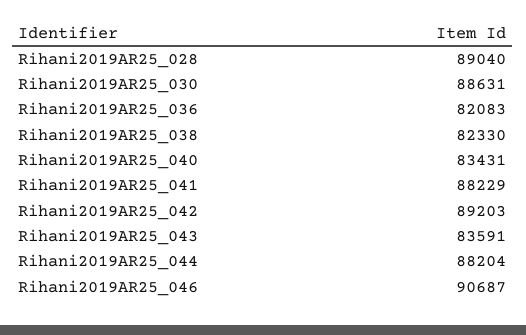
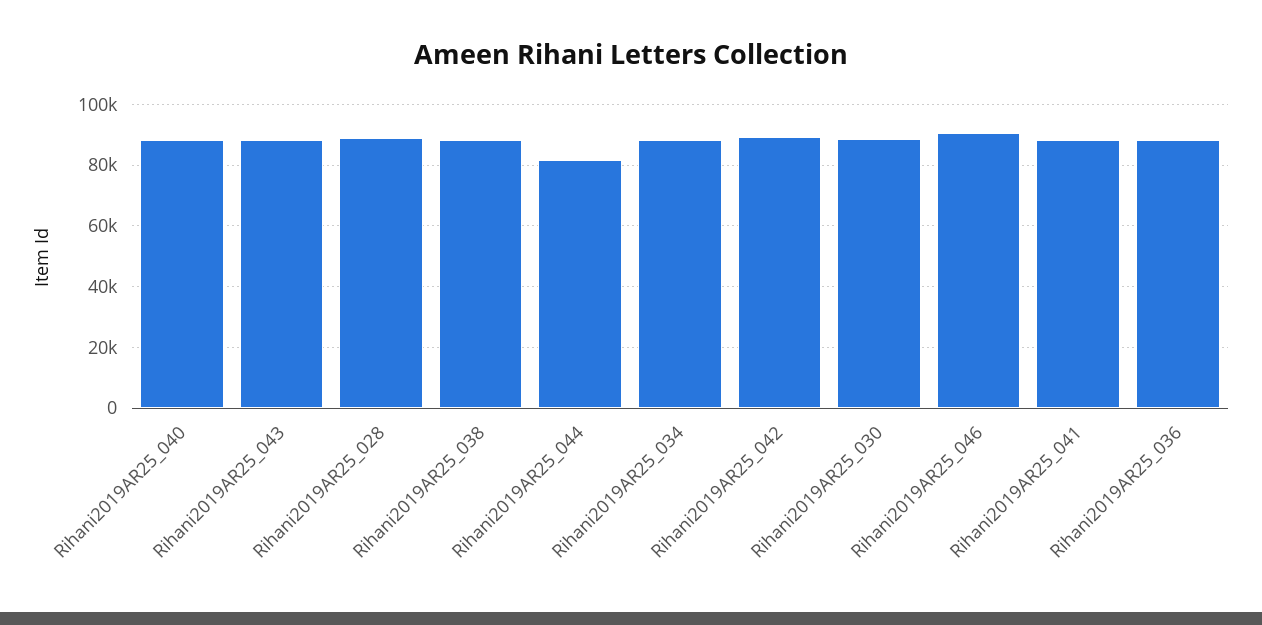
  {
    "Rihani2019AR25_028": 89040,
    "Rihani2019AR25_030": 88631,
-   "Rihani2019AR25_036": 82083,
+   "Rihani2019AR25_036": 88000,
-   "Rihani2019AR25_038": 82330,
+   "Rihani2019AR25_038": 88000,
-   "Rihani2019AR25_040": 83431,
+   "Rihani2019AR25_040": 88000,
    "Rihani2019AR25_041": 88229,
    "Rihani2019AR25_042": 89203,
-   "Rihani2019AR25_043": 83591,
+   "Rihani2019AR25_043": 88000,
-   "Rihani2019AR25_044": 88204,
+   "Rihani2019AR25_044": 82000,
-   "Rihani2019AR25_046": 90687
+   "Rihani2019AR25_046": 90687,
+   "Rihani2019AR25_034": 88000
  }

